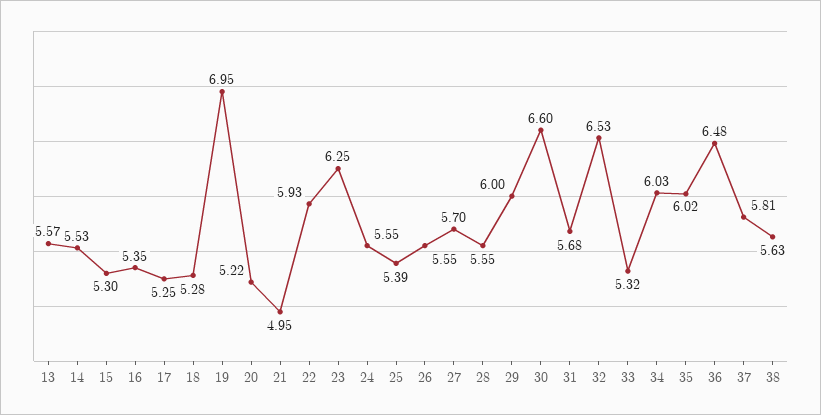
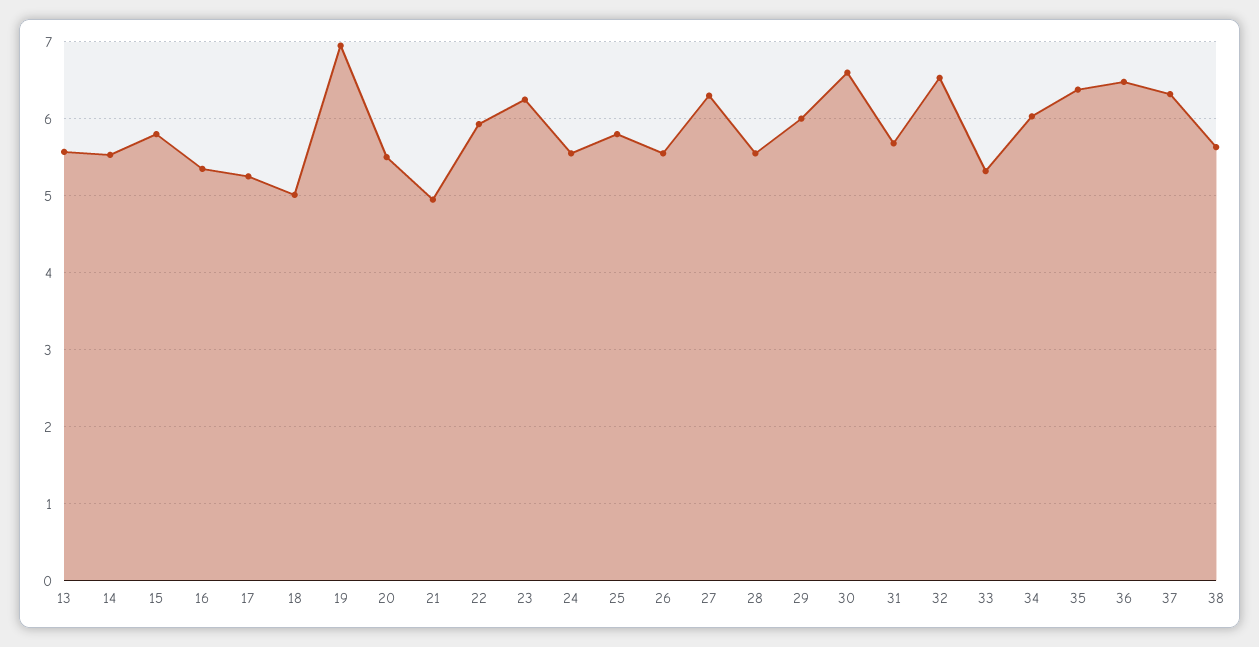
  {
    "13": 5.57,
    "14": 5.53,
-   "15": 5.3,
+   "15": 5.8,
    "16": 5.35,
    "17": 5.25,
-   "18": 5.28,
+   "18": 5,
    "19": 6.95,
-   "20": 5.22,
+   "20": 5.5,
    "21": 4.95,
    "22": 5.93,
    "23": 6.25,
    "24": 5.55,
-   "25": 5.39,
+   "25": 5.8,
    "26": 5.55,
-   "27": 5.7,
+   "27": 6.3,
    "28": 5.55,
    "29": 6,
    "30": 6.6,
    "31": 5.68,
    "32": 6.53,
    "33": 5.32,
    "34": 6.03,
-   "35": 6.02,
+   "35": 6.4,
    "36": 6.48,
-   "37": 5.81,
+   "37": 6.3,
    "38": 5.63
  }

